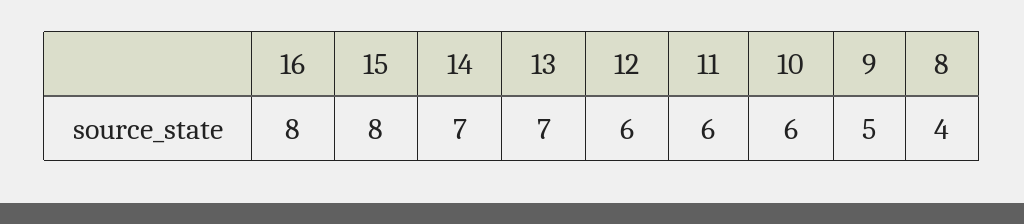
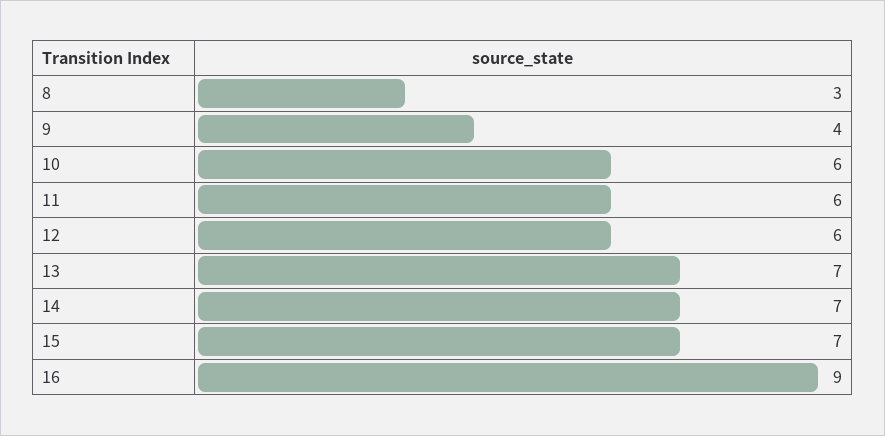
  {
-   "16": 8,
+   "16": 9,
-   "15": 8,
+   "15": 7,
    "14": 7,
    "13": 7,
    "12": 6,
    "11": 6,
    "10": 6,
-   "9": 5,
+   "9": 4,
-   "8": 4
+   "8": 3
  }

